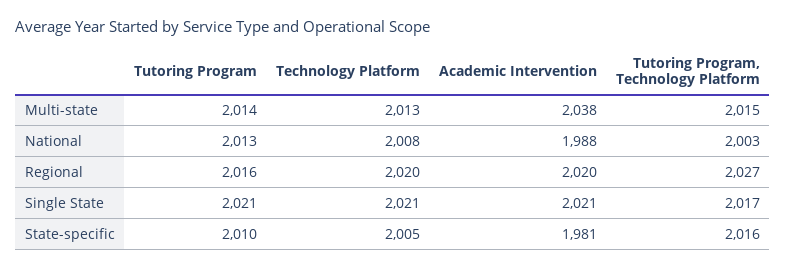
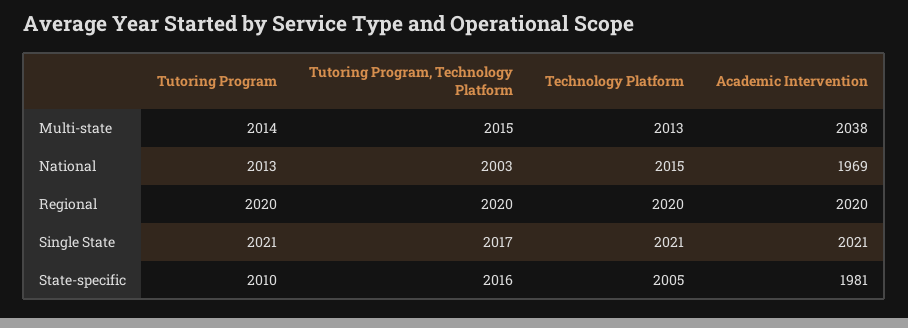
  {
    "Tutoring Program": {
      "Multi-state": 2014,
      "National": 2013,
-     "Regional": 2016,
+     "Regional": 2020,
      "Single State": 2021,
      "State-specific": 2010
    },
    "Technology Platform": {
      "Multi-state": 2013,
-     "National": 2008,
+     "National": 2015,
      "Regional": 2020,
      "Single State": 2021,
      "State-specific": 2005
    },
    "Academic Intervention": {
      "Multi-state": 2038,
-     "National": 1988,
+     "National": 1969,
      "Regional": 2020,
      "Single State": 2021,
      "State-specific": 1981
    },
    "Tutoring Program, Technology Platform": {
      "Multi-state": 2015,
      "National": 2003,
-     "Regional": 2027,
+     "Regional": 2020,
      "Single State": 2017,
      "State-specific": 2016
    }
  }

